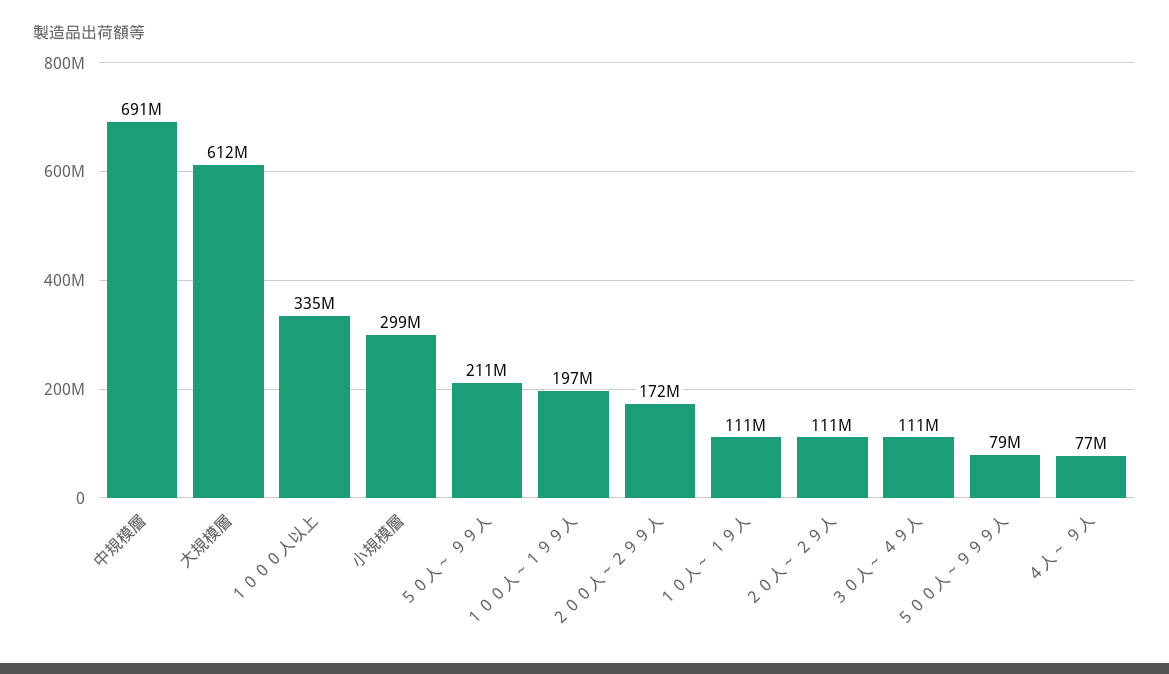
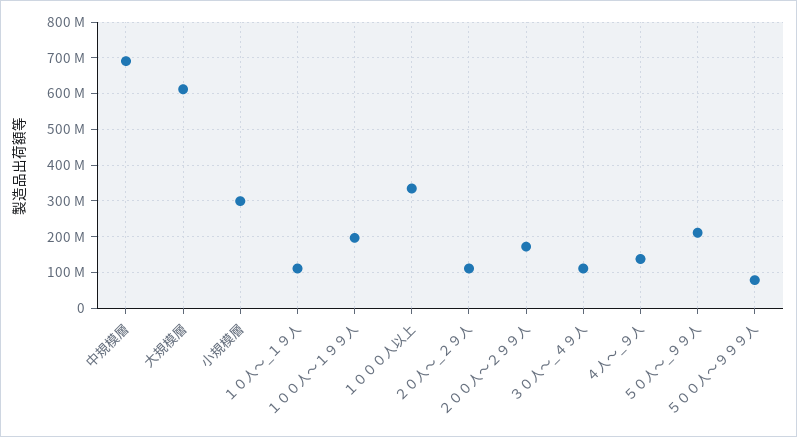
  {
    "中規模層": 691000000,
    "大規模層": 612000000,
    "１０００人以上": 335000000,
    "小規模層": 299000000,
    "５０人～ ９９人": 211000000,
    "１００人～１９９人": 197000000,
    "２００人～２９９人": 172000000,
    "１０人～ １９人": 111000000,
    "２０人～ ２９人": 111000000,
    "３０人～ ４９人": 111000000,
    "５００人～９９９人": 79000000,
-   "４人～ ９人": 77000000
+   "４人～ ９人": 140000000
  }

